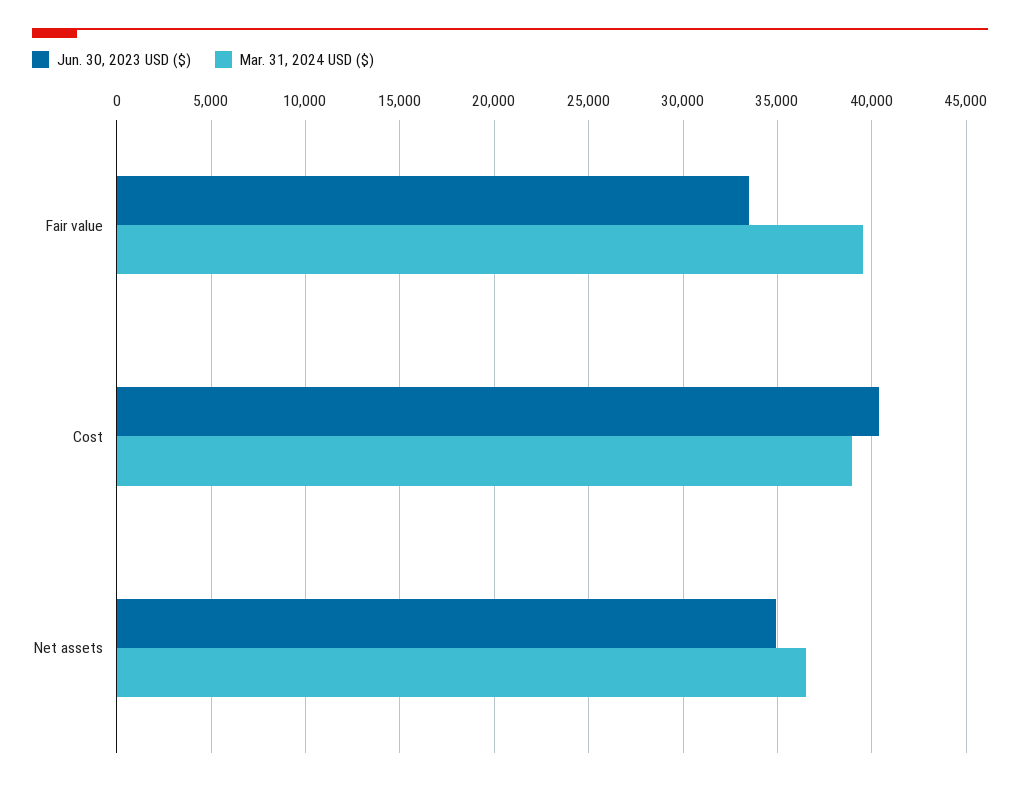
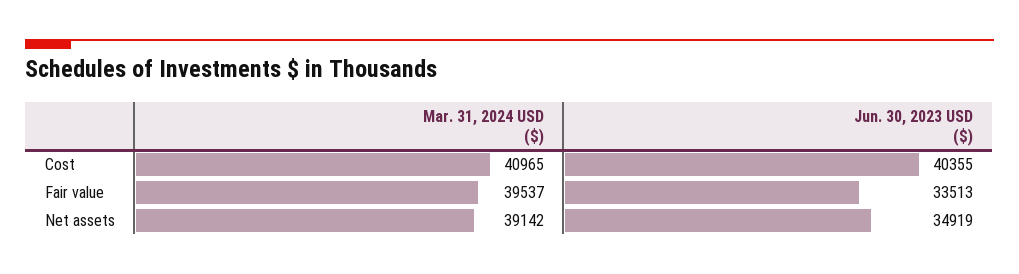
  {
    "Jun. 30, 2023 USD ($)": {
      "Fair value": 33513,
      "Cost": 40355,
      "Net assets": 34919
    },
    "Mar. 31, 2024 USD ($)": {
      "Fair value": 39537,
-     "Cost": 39000,
+     "Cost": 40965,
-     "Net assets": 36500
+     "Net assets": 39142
    }
  }

